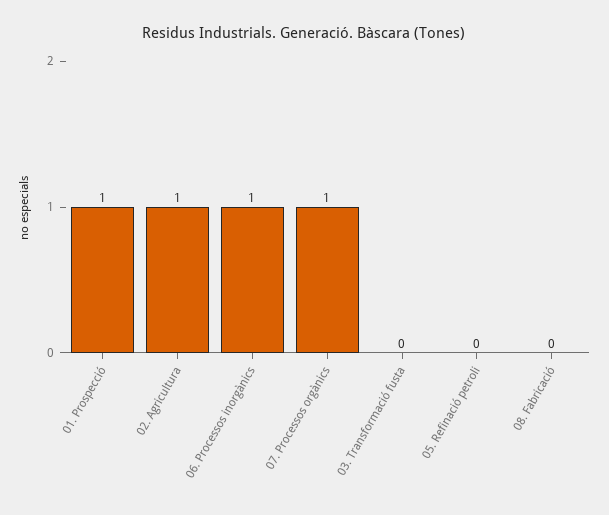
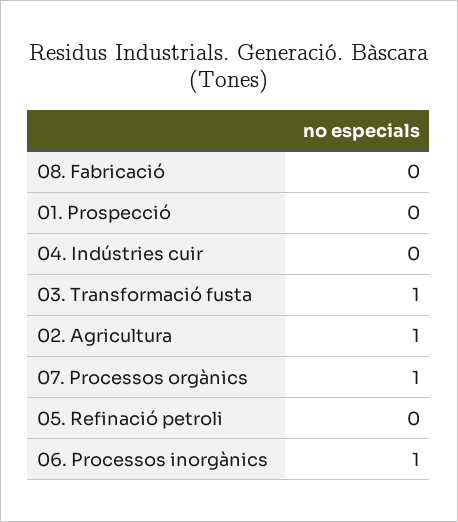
  {
-   "01. Prospecció": 1,
+   "01. Prospecció": 0,
    "02. Agricultura": 1,
    "06. Processos inorgànics": 1,
    "07. Processos orgànics": 1,
-   "03. Transformació fusta": 0,
+   "03. Transformació fusta": 1,
    "05. Refinació petroli": 0,
-   "08. Fabricació": 0
+   "08. Fabricació": 0,
+   "04. Indústries cuir": 0
  }

